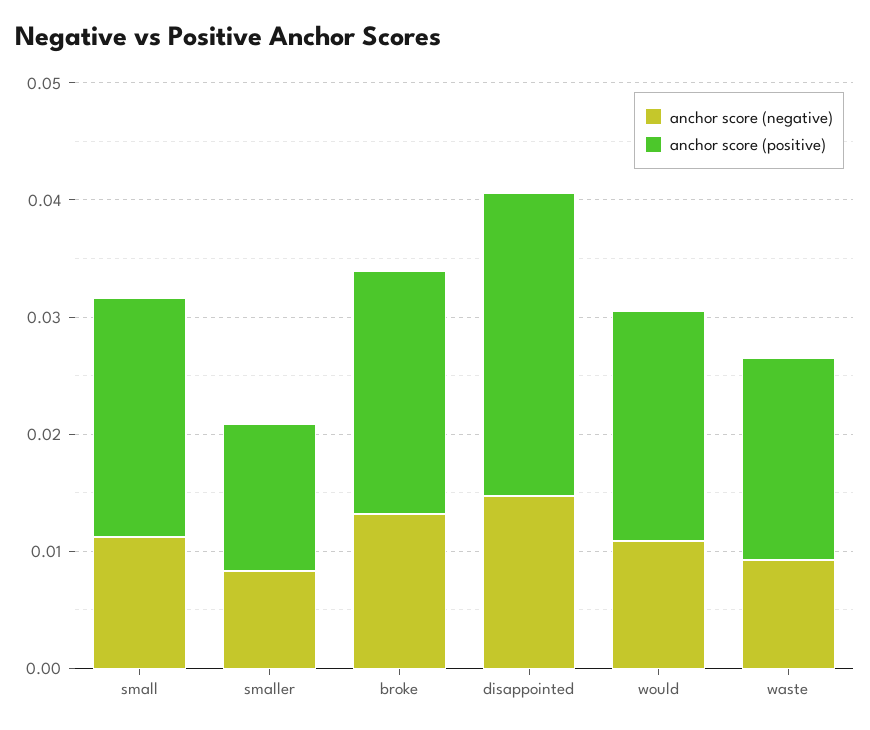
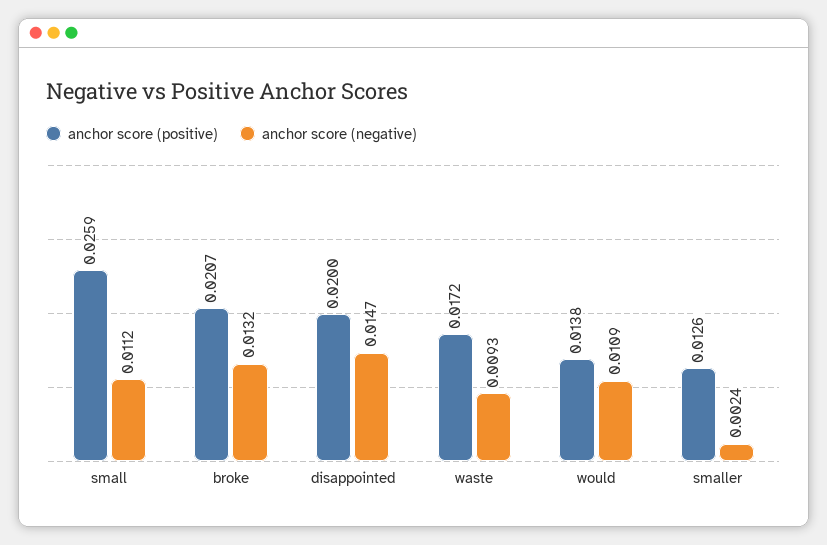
  {
    "anchor score (negative)": {
      "small": 0.0112,
-     "smaller": 0.008,
+     "smaller": 0.0024,
      "broke": 0.0132,
      "disappointed": 0.0147,
      "would": 0.0109,
      "waste": 0.0093
    },
    "anchor score (positive)": {
-     "small": 0.02,
+     "small": 0.0259,
      "smaller": 0.0126,
      "broke": 0.0207,
-     "disappointed": 0.026,
+     "disappointed": 0.02,
-     "would": 0.02,
+     "would": 0.0138,
      "waste": 0.0172
    }
  }

